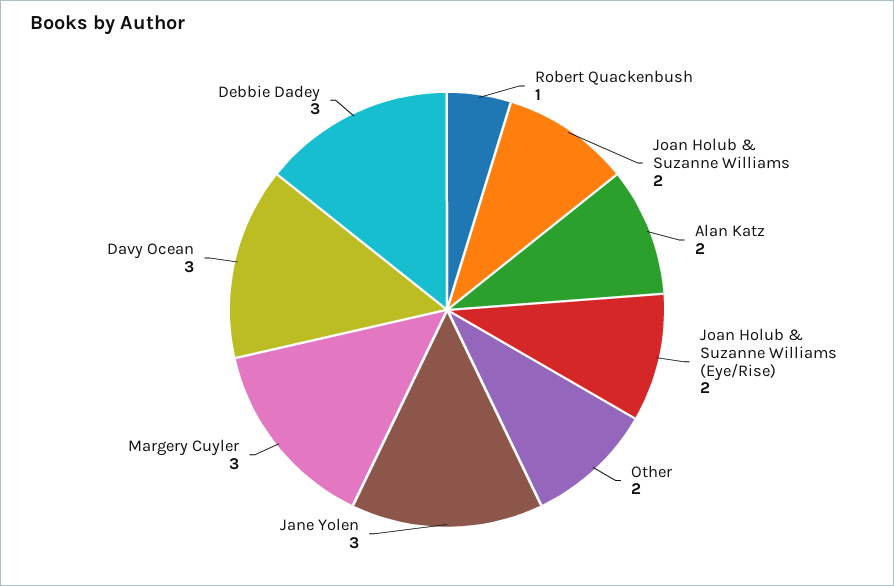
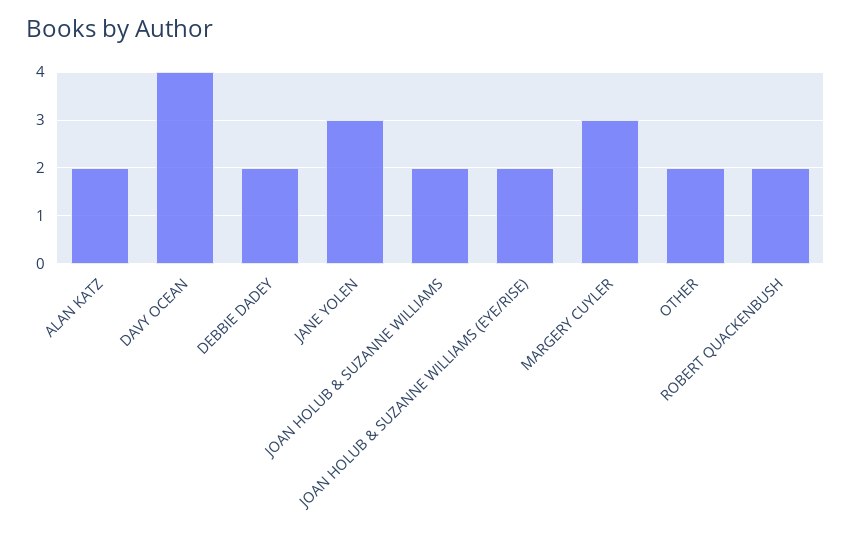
  {
-   "Robert Quackenbush": 1,
+   "Robert Quackenbush": 2,
    "Joan Holub & Suzanne Williams": 2,
    "Alan Katz": 2,
    "Joan Holub & Suzanne Williams (Eye/Rise)": 2,
    "Other": 2,
    "Jane Yolen": 3,
    "Margery Cuyler": 3,
-   "Davy Ocean": 3,
+   "Davy Ocean": 4,
-   "Debbie Dadey": 3
+   "Debbie Dadey": 2
  }

